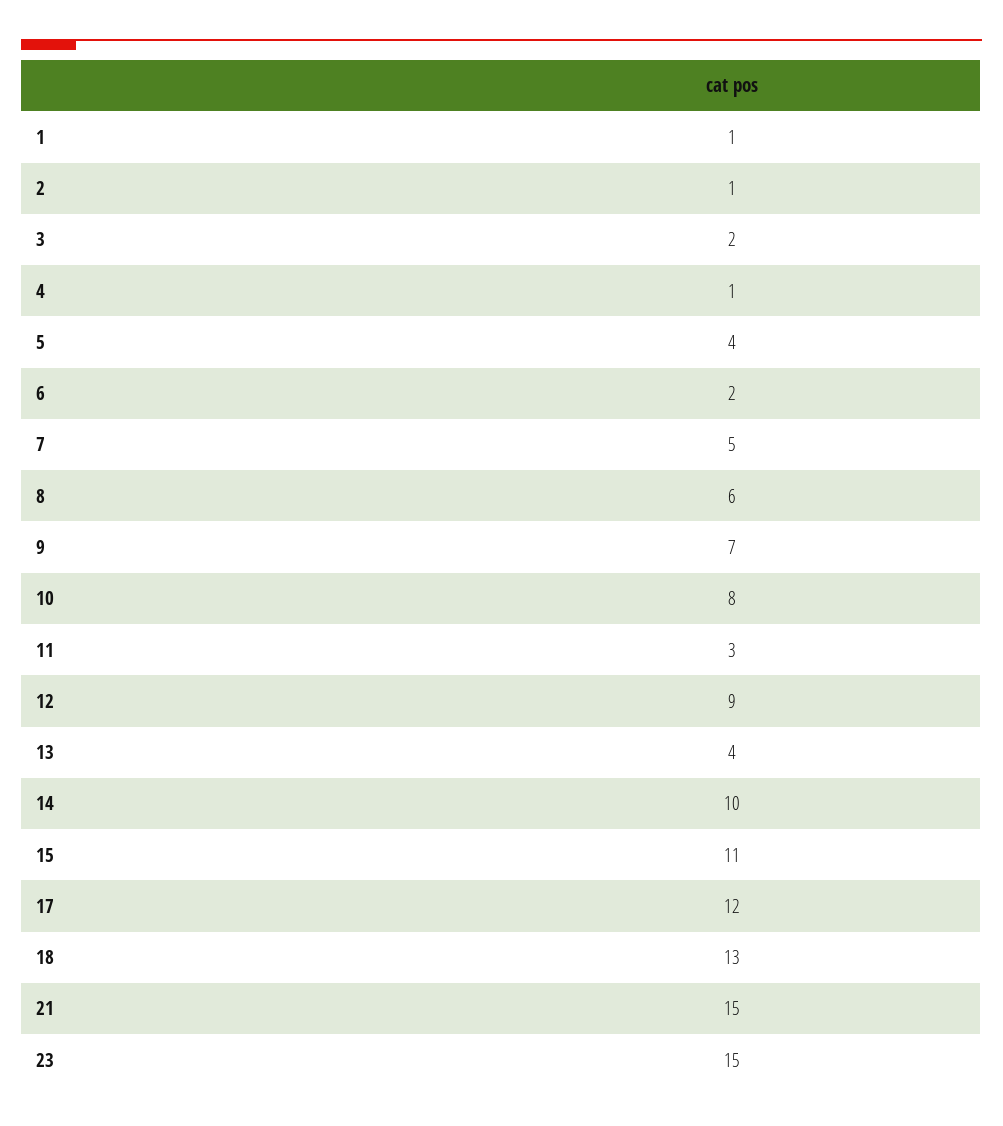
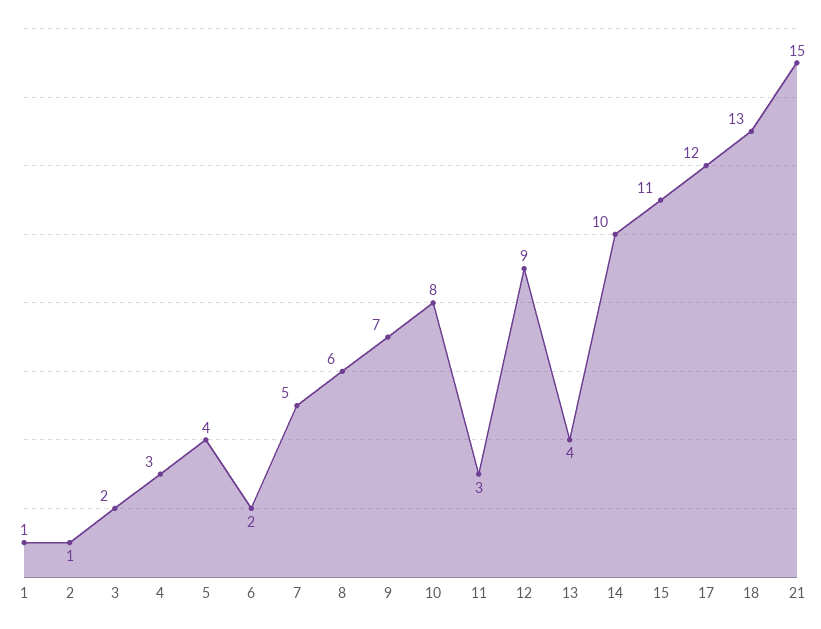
  {
    "1": 1,
    "2": 1,
    "3": 2,
-   "4": 1,
+   "4": 3,
    "5": 4,
    "6": 2,
    "7": 5,
    "8": 6,
    "9": 7,
    "10": 8,
    "11": 3,
    "12": 9,
    "13": 4,
    "14": 10,
    "15": 11,
    "17": 12,
    "18": 13,
-   "21": 15,
+   "21": 15
-   "23": 15
  }

